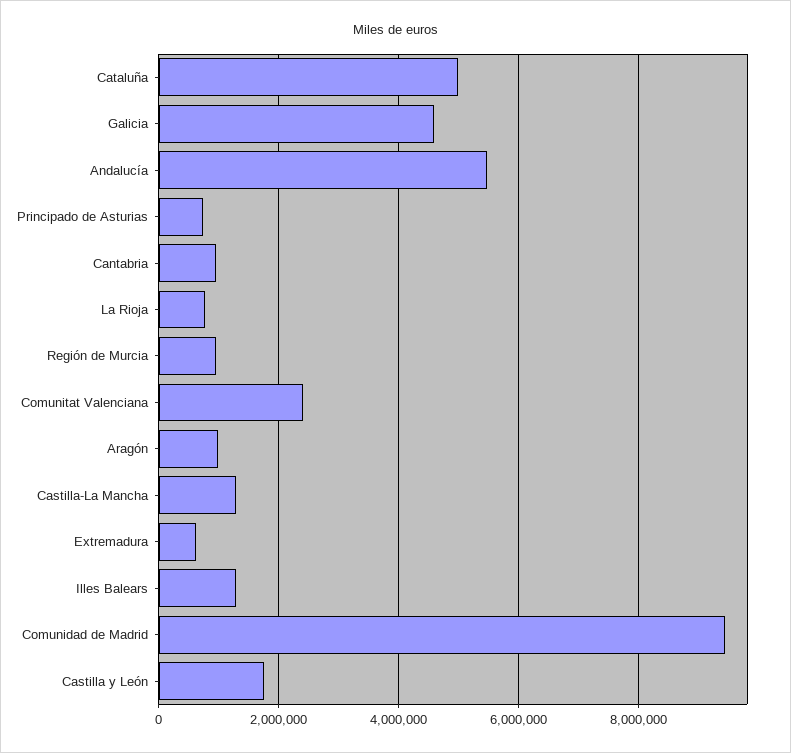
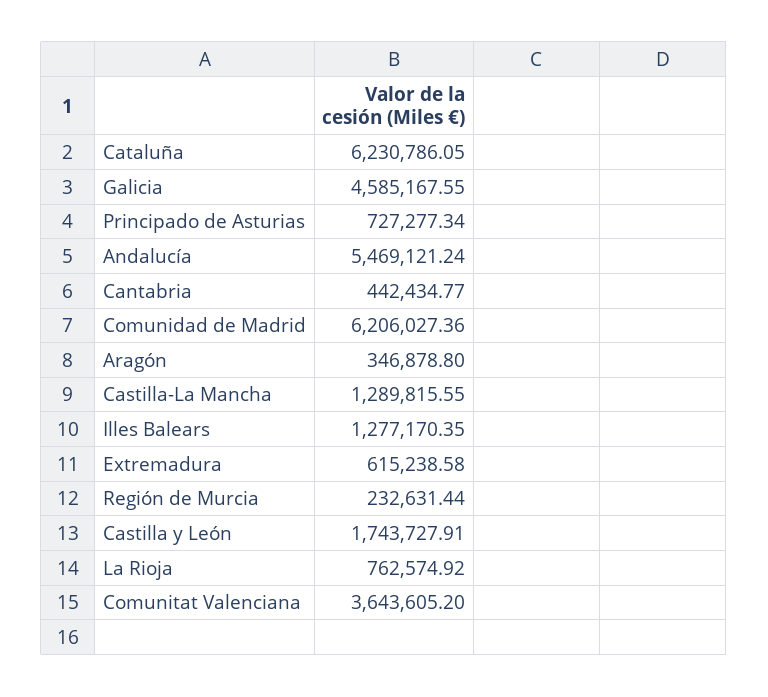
  {
-   "Cataluña": 5000000,
+   "Cataluña": 6230786.05,
    "Galicia": 4585167.55,
    "Andalucía": 5469121.24,
    "Principado de Asturias": 727277.34,
-   "Cantabria": 1000000,
+   "Cantabria": 442434.77,
    "La Rioja": 762574.92,
-   "Región de Murcia": 1000000,
+   "Región de Murcia": 232631.44,
-   "Comunitat Valenciana": 2400000,
+   "Comunitat Valenciana": 3643605.2,
-   "Aragón": 1000000,
+   "Aragón": 346878.8,
    "Castilla-La Mancha": 1289815.55,
    "Extremadura": 615238.58,
    "Illes Balears": 1277170.35,
-   "Comunidad de Madrid": 9400000,
+   "Comunidad de Madrid": 6206027.36,
    "Castilla y León": 1743727.91
  }

